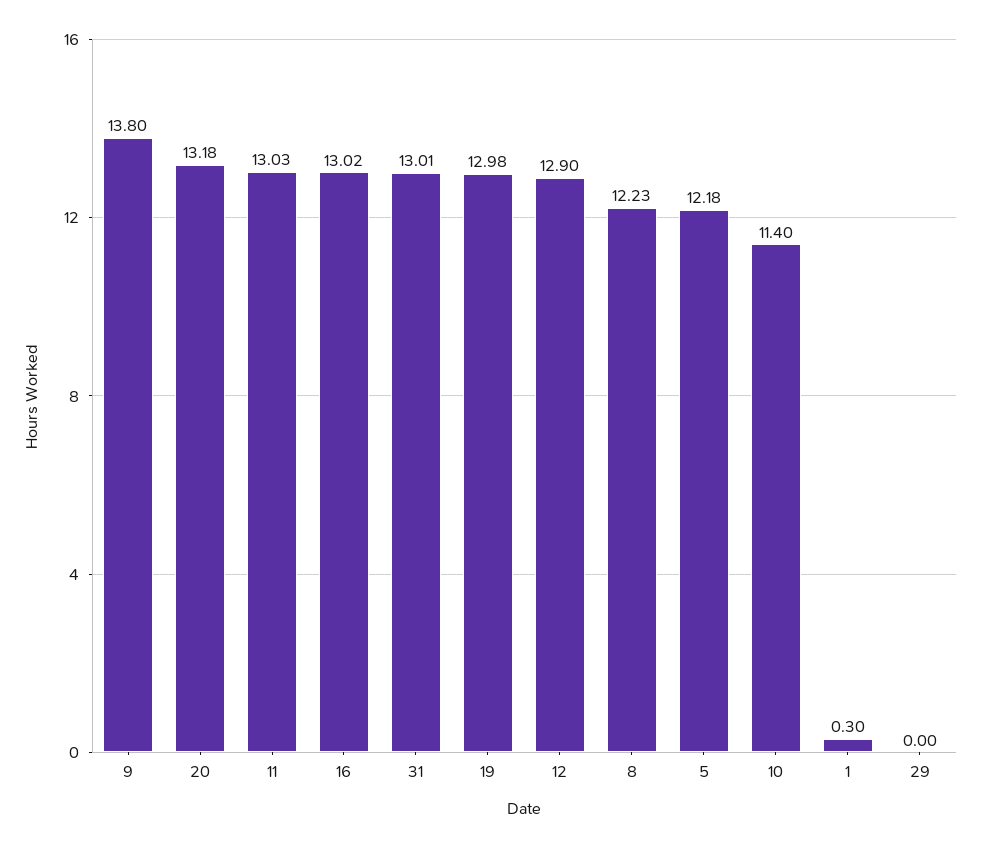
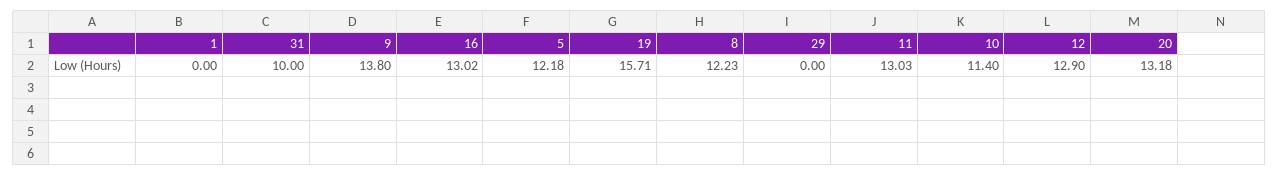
  {
    "9": 13.8,
    "20": 13.18,
    "11": 13.03,
    "16": 13.02,
-   "31": 13.01,
+   "31": 10,
-   "19": 12.98,
+   "19": 15.71,
    "12": 12.9,
    "8": 12.23,
    "5": 12.18,
    "10": 11.4,
-   "1": 0.3,
+   "1": 0,
    "29": 0
  }

